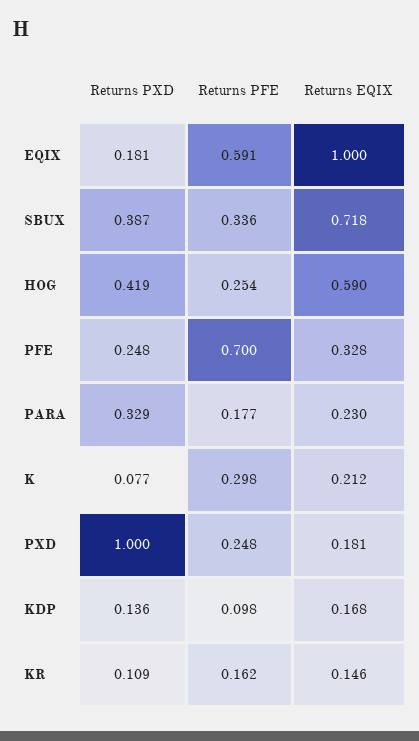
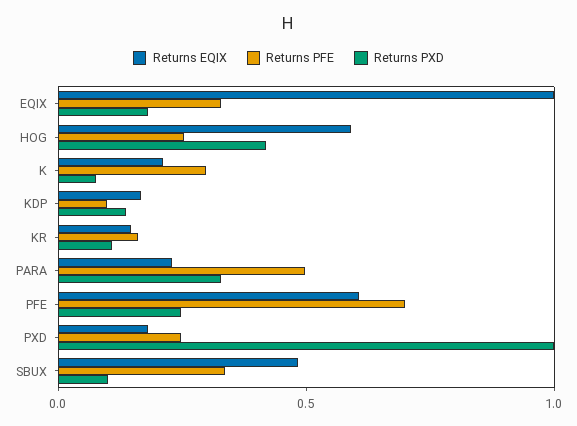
  {
    "Returns PXD": {
      "EQIX": 0.181,
-     "SBUX": 0.387,
+     "SBUX": 0.1,
      "HOG": 0.419,
      "PFE": 0.248,
      "PARA": 0.329,
      "K": 0.077,
      "PXD": 1,
      "KDP": 0.136,
      "KR": 0.109
    },
    "Returns PFE": {
-     "EQIX": 0.591,
+     "EQIX": 0.3,
      "SBUX": 0.336,
      "HOG": 0.254,
      "PFE": 0.7,
-     "PARA": 0.177,
+     "PARA": 0.5,
      "K": 0.298,
      "PXD": 0.248,
      "KDP": 0.098,
      "KR": 0.162
    },
    "Returns EQIX": {
      "EQIX": 1,
-     "SBUX": 0.718,
+     "SBUX": 0.5,
      "HOG": 0.59,
-     "PFE": 0.328,
+     "PFE": 0.6,
      "PARA": 0.23,
      "K": 0.212,
      "PXD": 0.181,
      "KDP": 0.168,
      "KR": 0.146
    }
  }

